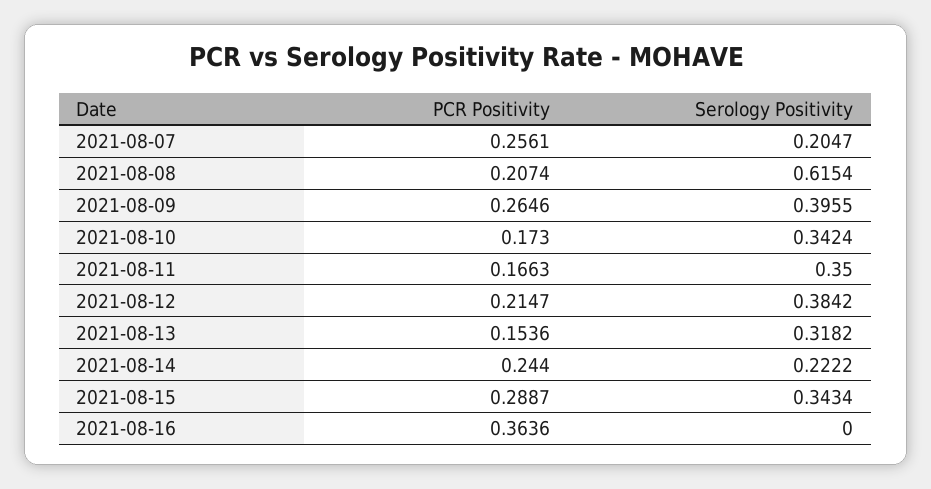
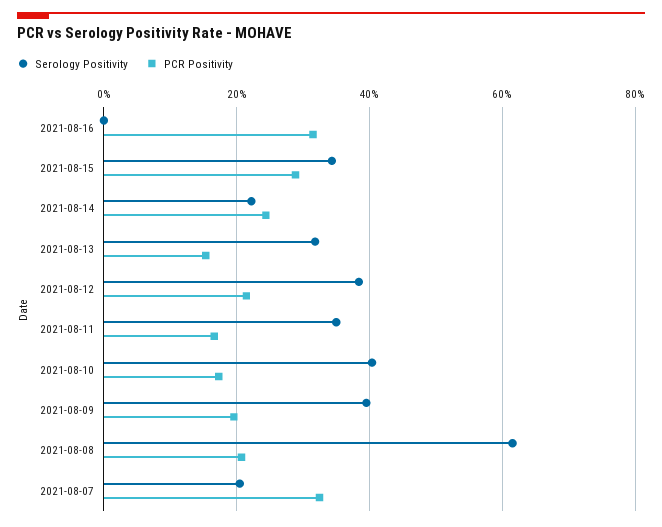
  {
    "PCR Positivity": {
-     "2021-08-07": 0.2561,
+     "2021-08-07": 0.32,
      "2021-08-08": 0.2074,
-     "2021-08-09": 0.2646,
+     "2021-08-09": 0.2,
      "2021-08-10": 0.173,
      "2021-08-11": 0.1663,
      "2021-08-12": 0.2147,
      "2021-08-13": 0.1536,
      "2021-08-14": 0.244,
      "2021-08-15": 0.2887,
-     "2021-08-16": 0.3636
+     "2021-08-16": 0.32
    },
    "Serology Positivity": {
      "2021-08-07": 0.2047,
      "2021-08-08": 0.6154,
      "2021-08-09": 0.3955,
-     "2021-08-10": 0.3424,
+     "2021-08-10": 0.4,
      "2021-08-11": 0.35,
      "2021-08-12": 0.3842,
      "2021-08-13": 0.3182,
      "2021-08-14": 0.2222,
      "2021-08-15": 0.3434,
      "2021-08-16": 0
    }
  }

